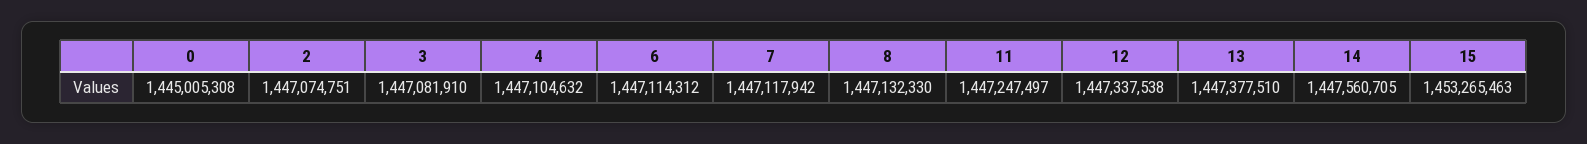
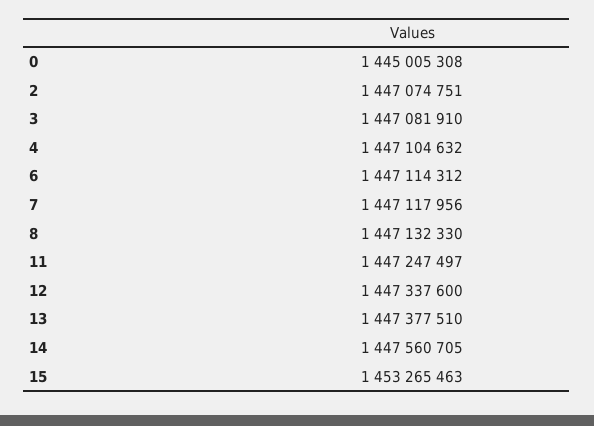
  {
    "0": 1445005308,
    "2": 1447074751,
    "3": 1447081910,
    "4": 1447104632,
    "6": 1447114312,
-   "7": 1447117942,
+   "7": 1447117956,
    "8": 1447132330,
    "11": 1447247497,
-   "12": 1447337538,
+   "12": 1447337600,
    "13": 1447377510,
    "14": 1447560705,
    "15": 1453265463
  }

